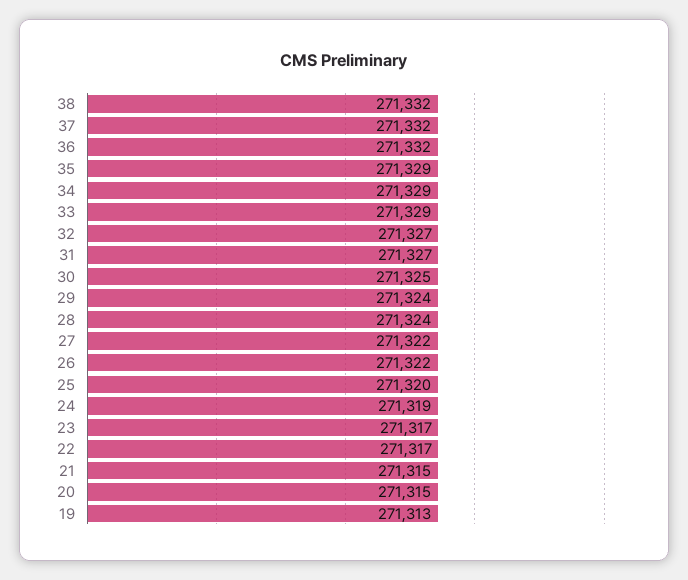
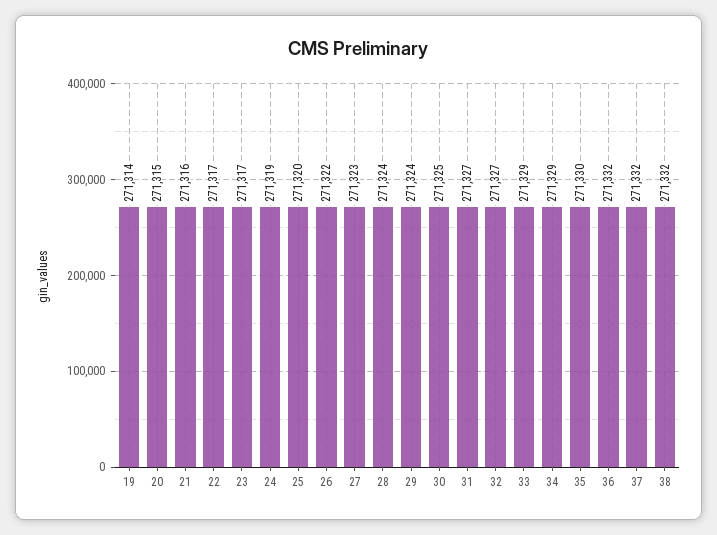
  {
    "38": 271332,
    "37": 271332,
    "36": 271332,
-   "35": 271329,
+   "35": 271330,
    "34": 271329,
    "33": 271329,
    "32": 271327,
    "31": 271327,
    "30": 271325,
    "29": 271324,
    "28": 271324,
-   "27": 271322,
+   "27": 271323,
    "26": 271322,
    "25": 271320,
    "24": 271319,
    "23": 271317,
    "22": 271317,
-   "21": 271315,
+   "21": 271316,
    "20": 271315,
-   "19": 271313
+   "19": 271314
  }

